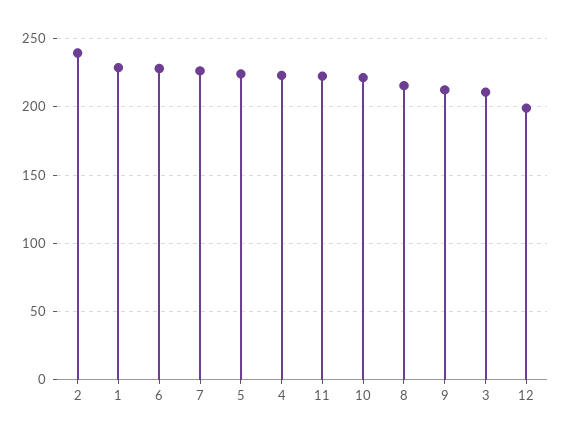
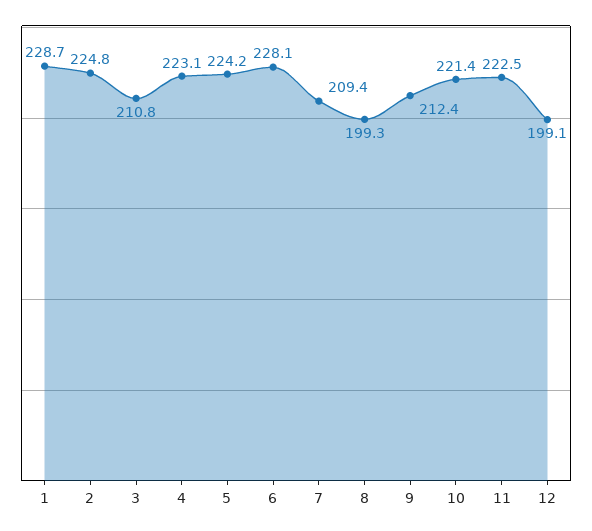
  {
-   "2": 240,
+   "2": 224.8,
    "1": 228.7,
    "6": 228.1,
-   "7": 225,
+   "7": 209.4,
    "5": 224.2,
    "4": 223.1,
    "11": 222.5,
    "10": 221.4,
-   "8": 215,
+   "8": 199.3,
    "9": 212.4,
    "3": 210.8,
    "12": 199.1
  }

